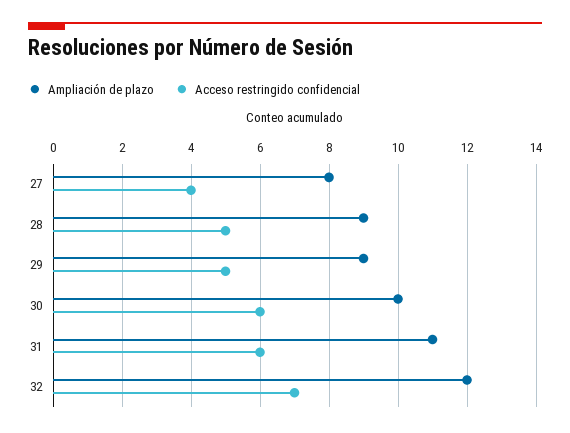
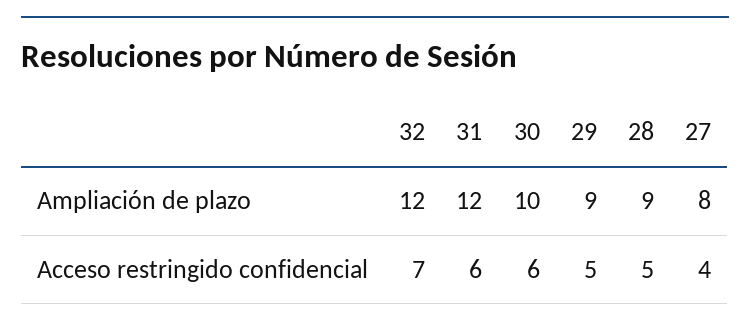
  {
    "Ampliación de plazo": {
      "27": 8,
      "28": 9,
      "29": 9,
      "30": 10,
-     "31": 11,
+     "31": 12,
      "32": 12
    },
    "Acceso restringido confidencial": {
      "27": 4,
      "28": 5,
      "29": 5,
      "30": 6,
      "31": 6,
      "32": 7
    }
  }

